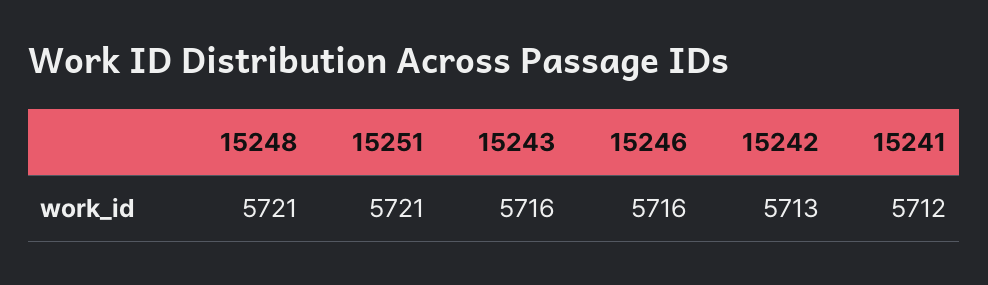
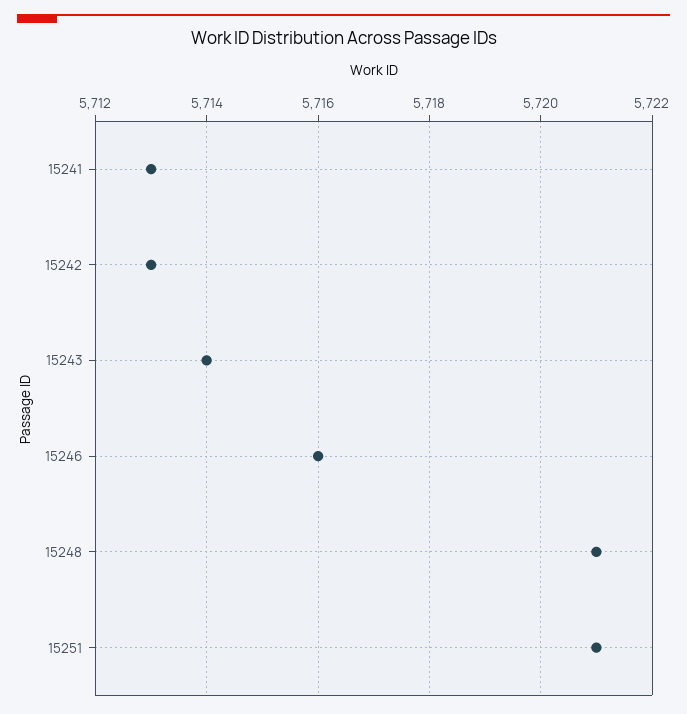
  {
    "15248": 5721,
    "15251": 5721,
-   "15243": 5716,
+   "15243": 5714,
    "15246": 5716,
    "15242": 5713,
-   "15241": 5712
+   "15241": 5713
  }

